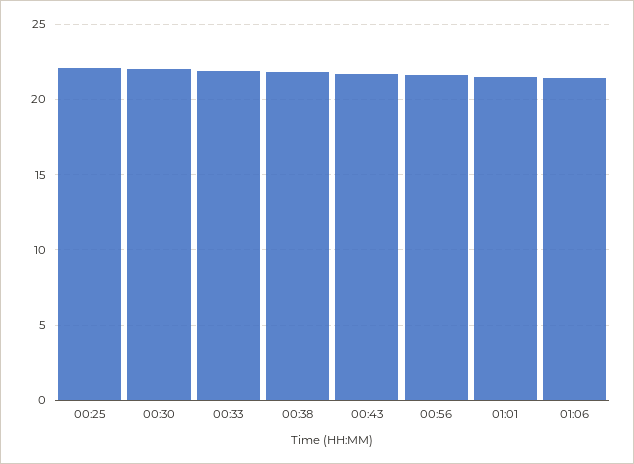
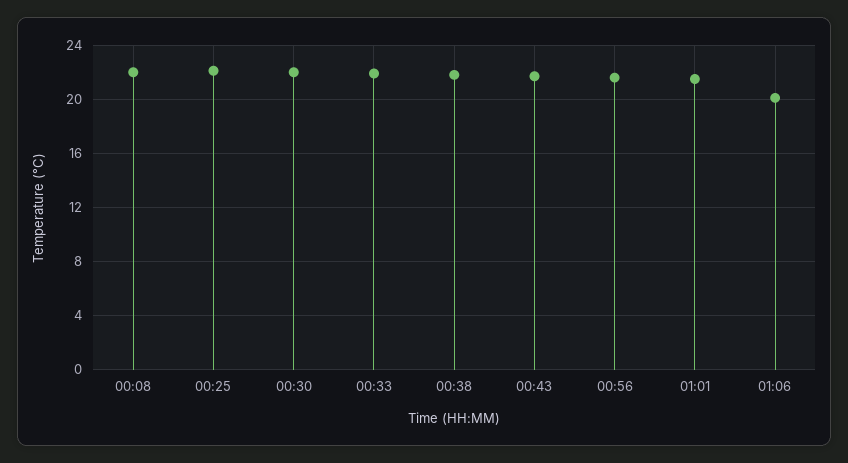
  {
    "00:25": 22,
    "00:30": 22,
    "00:33": 22,
    "00:38": 22,
    "00:43": 21.5,
    "00:56": 21.5,
    "01:01": 21.5,
-   "01:06": 21.5
+   "01:06": 20,
+   "00:08": 22
  }

